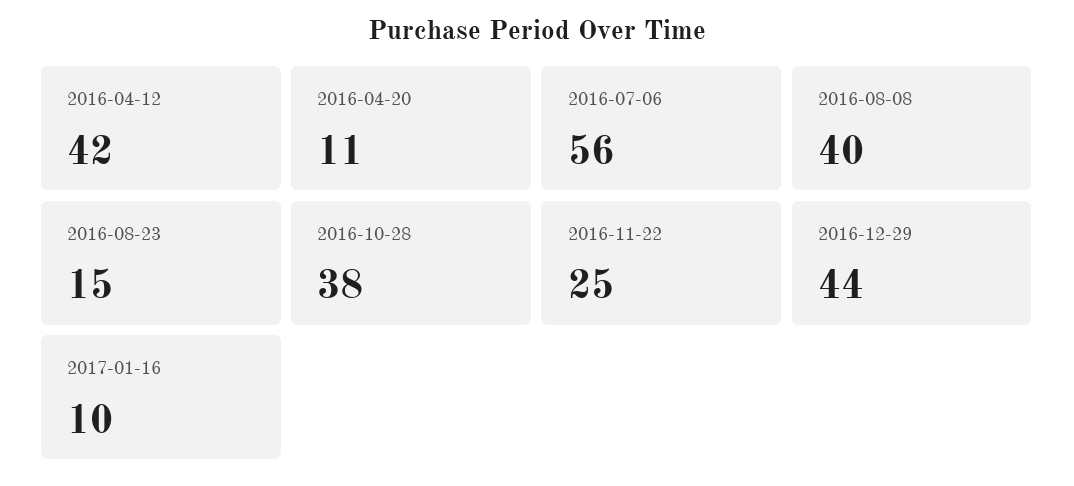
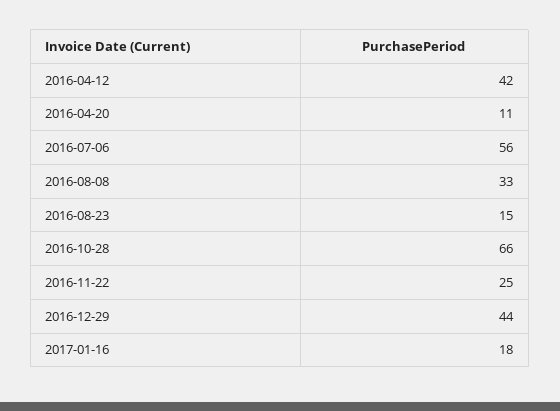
  {
    "2016-04-12": 42,
    "2016-04-20": 11,
    "2016-07-06": 56,
-   "2016-08-08": 40,
+   "2016-08-08": 33,
    "2016-08-23": 15,
-   "2016-10-28": 38,
+   "2016-10-28": 66,
    "2016-11-22": 25,
    "2016-12-29": 44,
-   "2017-01-16": 10
+   "2017-01-16": 18
  }

